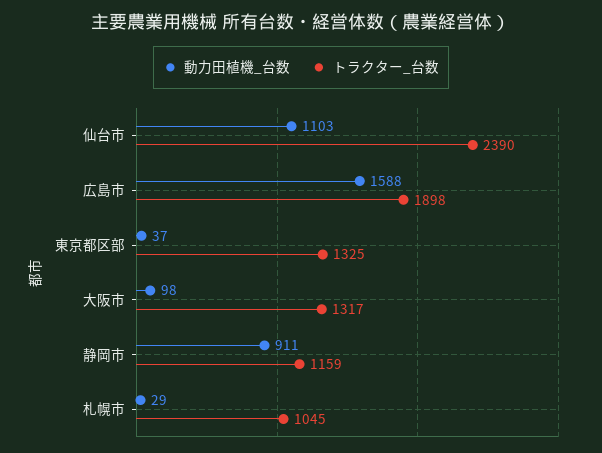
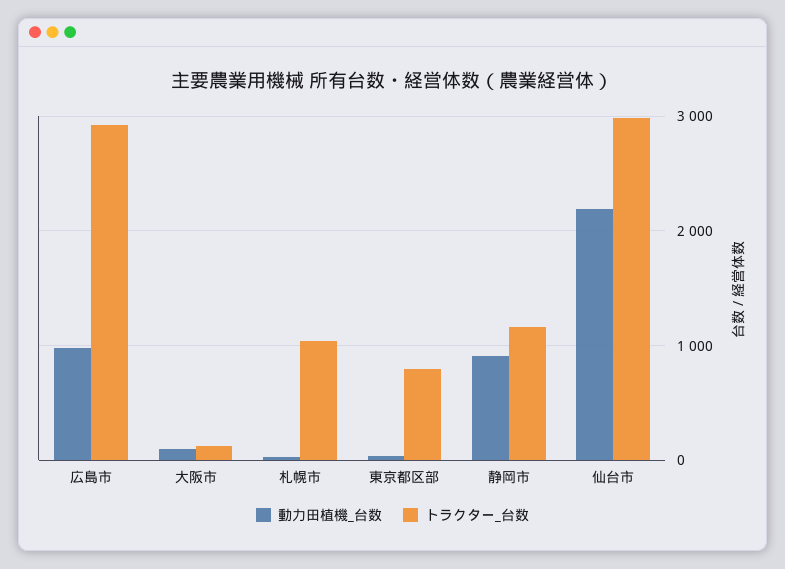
  {
    "動力田植機_台数": {
-     "仙台市": 1103,
+     "仙台市": 2200,
-     "広島市": 1588,
+     "広島市": 1000,
      "東京都区部": 37,
      "大阪市": 98,
      "静岡市": 911,
      "札幌市": 29
    },
    "トラクター_台数": {
-     "仙台市": 2390,
+     "仙台市": 3000,
-     "広島市": 1898,
+     "広島市": 2900,
-     "東京都区部": 1325,
+     "東京都区部": 800,
-     "大阪市": 1317,
+     "大阪市": 100,
      "静岡市": 1159,
      "札幌市": 1045
    }
  }

